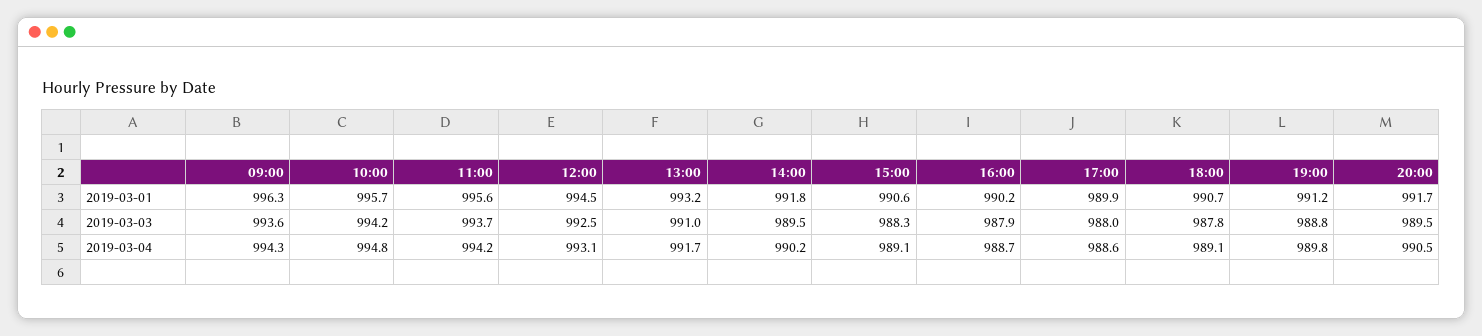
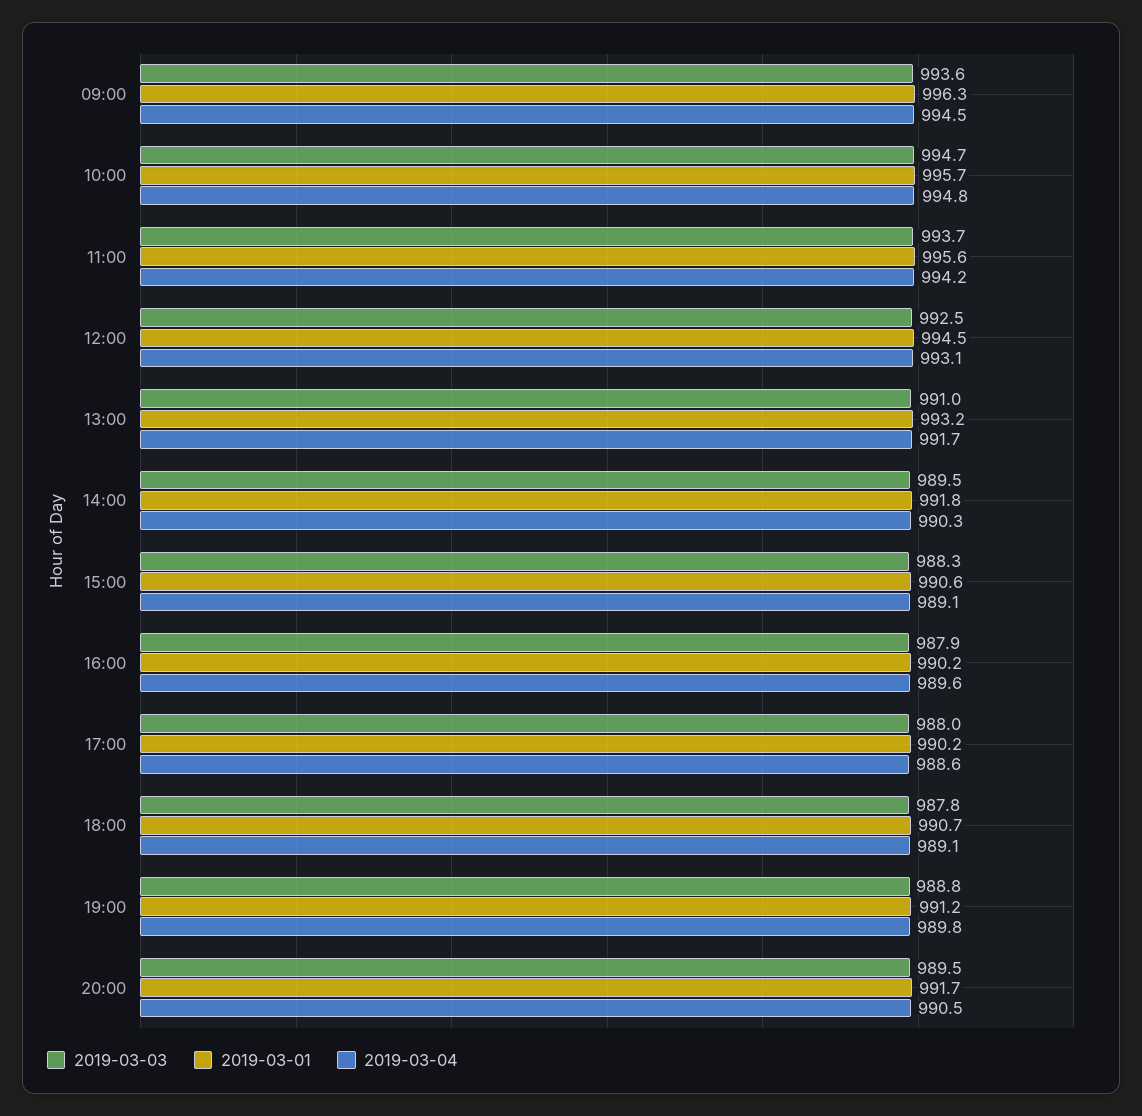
  {
    "2019-03-01": {
      "09:00": 996.3,
      "10:00": 995.7,
      "11:00": 995.6,
      "12:00": 994.5,
      "13:00": 993.2,
      "14:00": 991.8,
      "15:00": 990.6,
      "16:00": 990.2,
-     "17:00": 989.9,
+     "17:00": 990.2,
      "18:00": 990.7,
      "19:00": 991.2,
      "20:00": 991.7
    },
    "2019-03-03": {
      "09:00": 993.6,
-     "10:00": 994.2,
+     "10:00": 994.7,
      "11:00": 993.7,
      "12:00": 992.5,
      "13:00": 991,
      "14:00": 989.5,
      "15:00": 988.3,
      "16:00": 987.9,
      "17:00": 988,
      "18:00": 987.8,
      "19:00": 988.8,
      "20:00": 989.5
    },
    "2019-03-04": {
-     "09:00": 994.3,
+     "09:00": 994.5,
      "10:00": 994.8,
      "11:00": 994.2,
      "12:00": 993.1,
      "13:00": 991.7,
-     "14:00": 990.2,
+     "14:00": 990.3,
      "15:00": 989.1,
-     "16:00": 988.7,
+     "16:00": 989.6,
      "17:00": 988.6,
      "18:00": 989.1,
      "19:00": 989.8,
      "20:00": 990.5
    }
  }

